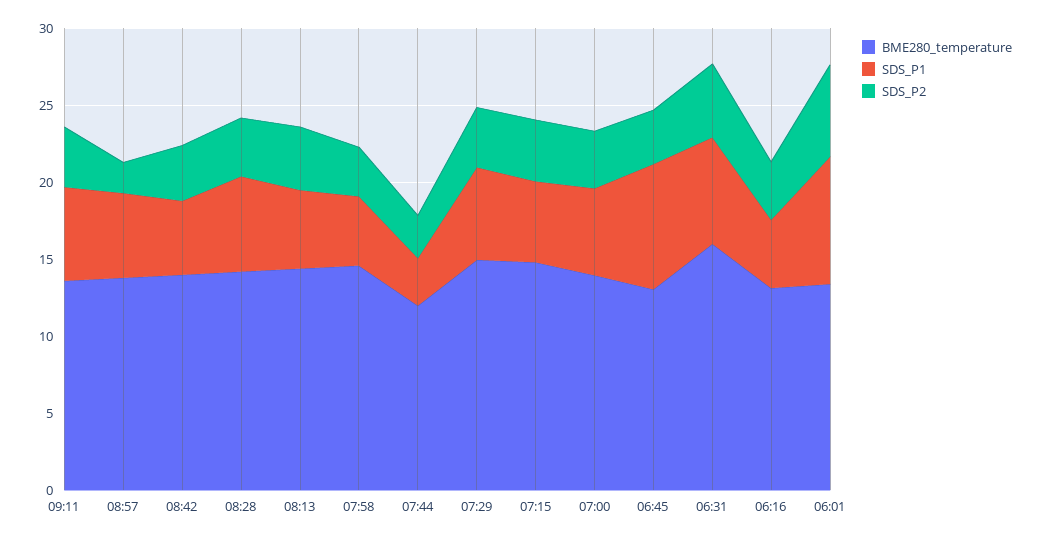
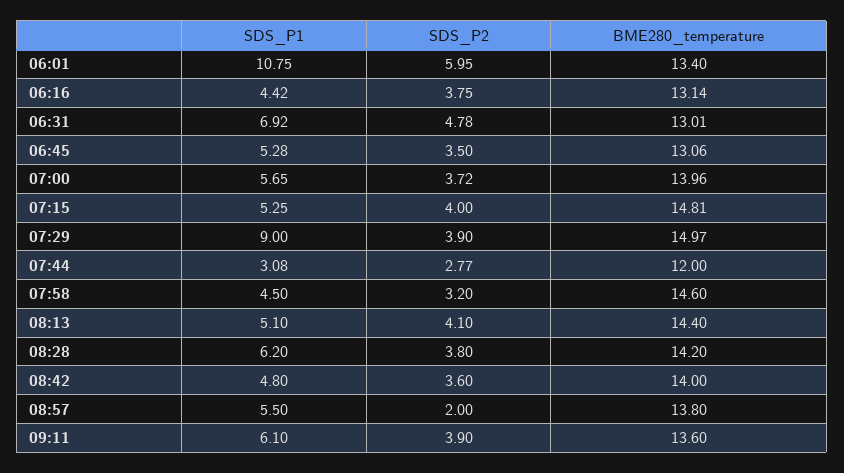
  {
    "BME280_temperature": {
      "09:11": 13.6,
      "08:57": 13.8,
      "08:42": 14,
      "08:28": 14.2,
      "08:13": 14.4,
      "07:58": 14.6,
      "07:44": 12,
      "07:29": 14.97,
      "07:15": 14.81,
      "07:00": 13.96,
      "06:45": 13.06,
-     "06:31": 16,
+     "06:31": 13.01,
      "06:16": 13.14,
      "06:01": 13.4
    },
    "SDS_P1": {
      "09:11": 6.1,
      "08:57": 5.5,
      "08:42": 4.8,
      "08:28": 6.2,
      "08:13": 5.1,
      "07:58": 4.5,
      "07:44": 3.08,
-     "07:29": 6,
+     "07:29": 9,
      "07:15": 5.25,
      "07:00": 5.65,
-     "06:45": 8,
+     "06:45": 5.28,
      "06:31": 6.92,
      "06:16": 4.42,
-     "06:01": 8
+     "06:01": 10.75
    },
    "SDS_P2": {
      "09:11": 3.9,
      "08:57": 2,
      "08:42": 3.6,
      "08:28": 3.8,
      "08:13": 4.1,
      "07:58": 3.2,
      "07:44": 2.77,
      "07:29": 3.9,
      "07:15": 4,
      "07:00": 3.72,
      "06:45": 3.5,
      "06:31": 4.78,
      "06:16": 3.75,
      "06:01": 5.95
    }
  }

